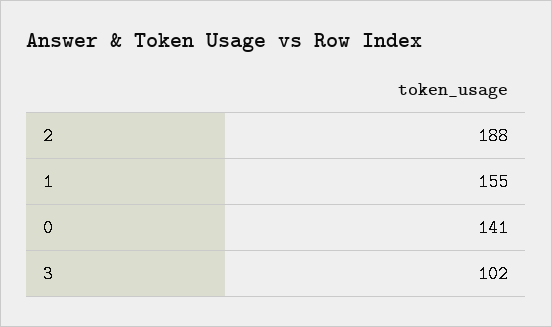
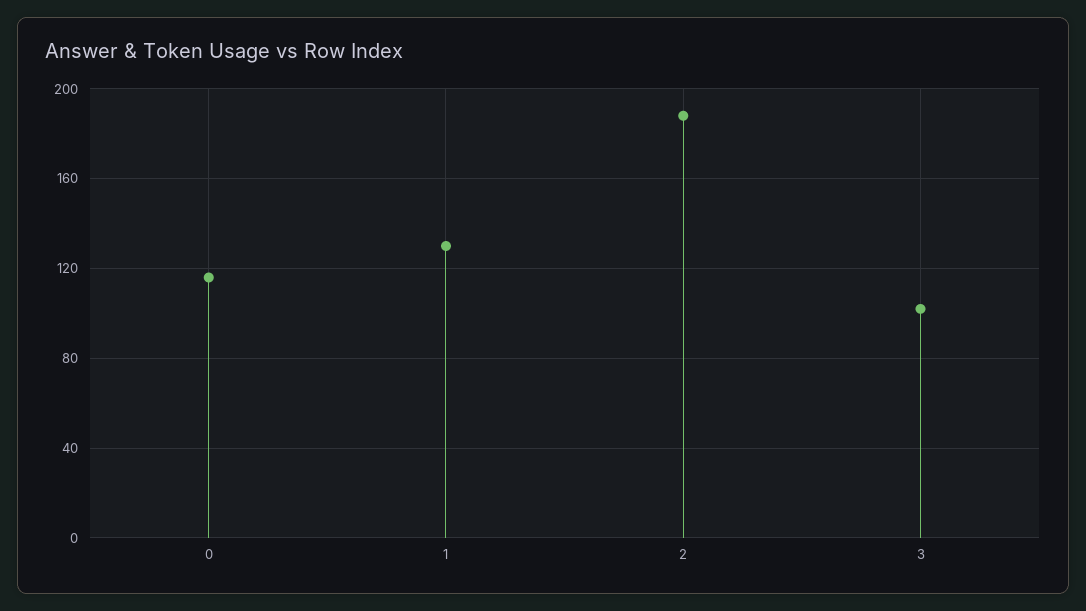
  {
    "2": 188,
-   "1": 155,
+   "1": 130,
-   "0": 141,
+   "0": 115,
    "3": 102
  }

